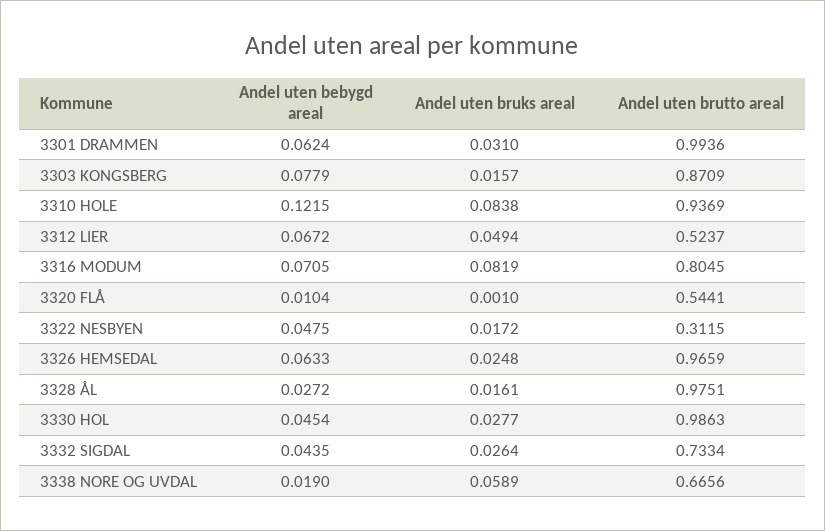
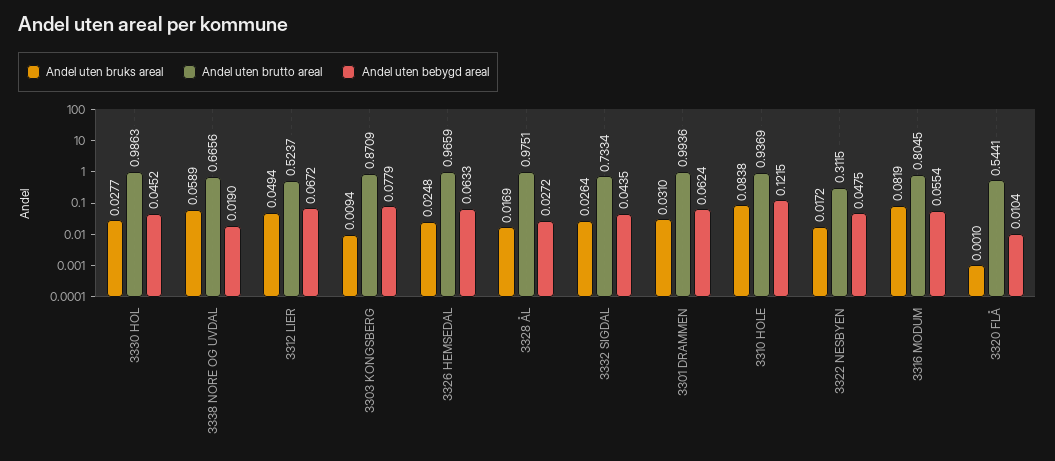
  {
    "Andel uten bebygd areal": {
      "3301 DRAMMEN": 0.0624,
      "3303 KONGSBERG": 0.0779,
      "3310 HOLE": 0.1215,
      "3312 LIER": 0.0672,
-     "3316 MODUM": 0.0705,
+     "3316 MODUM": 0.0554,
      "3320 FLÅ": 0.0104,
      "3322 NESBYEN": 0.0475,
      "3326 HEMSEDAL": 0.0633,
      "3328 ÅL": 0.0272,
-     "3330 HOL": 0.0454,
+     "3330 HOL": 0.0452,
      "3332 SIGDAL": 0.0435,
      "3338 NORE OG UVDAL": 0.019
    },
    "Andel uten bruks areal": {
      "3301 DRAMMEN": 0.031,
-     "3303 KONGSBERG": 0.0157,
+     "3303 KONGSBERG": 0.0094,
      "3310 HOLE": 0.0838,
      "3312 LIER": 0.0494,
      "3316 MODUM": 0.0819,
      "3320 FLÅ": 0.001,
      "3322 NESBYEN": 0.0172,
      "3326 HEMSEDAL": 0.0248,
-     "3328 ÅL": 0.0161,
+     "3328 ÅL": 0.0169,
      "3330 HOL": 0.0277,
      "3332 SIGDAL": 0.0264,
      "3338 NORE OG UVDAL": 0.0589
    },
    "Andel uten brutto areal": {
      "3301 DRAMMEN": 0.9936,
      "3303 KONGSBERG": 0.8709,
      "3310 HOLE": 0.9369,
      "3312 LIER": 0.5237,
      "3316 MODUM": 0.8045,
      "3320 FLÅ": 0.5441,
      "3322 NESBYEN": 0.3115,
      "3326 HEMSEDAL": 0.9659,
      "3328 ÅL": 0.9751,
      "3330 HOL": 0.9863,
      "3332 SIGDAL": 0.7334,
      "3338 NORE OG UVDAL": 0.6656
    }
  }

